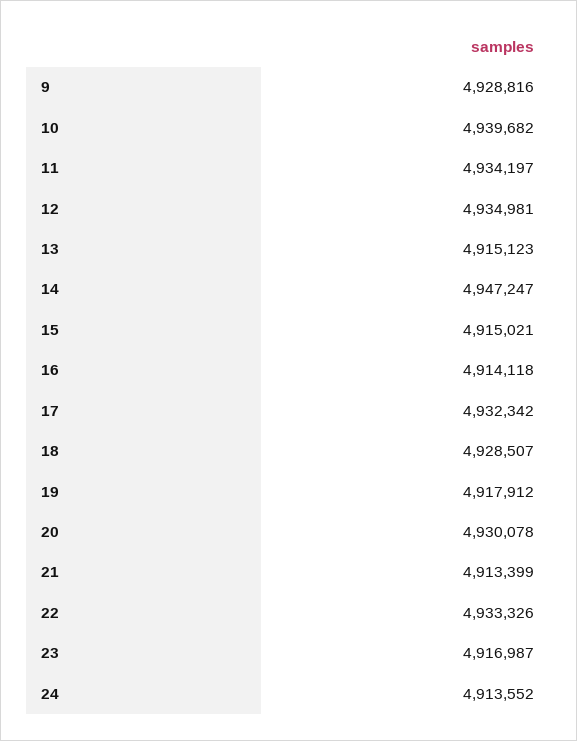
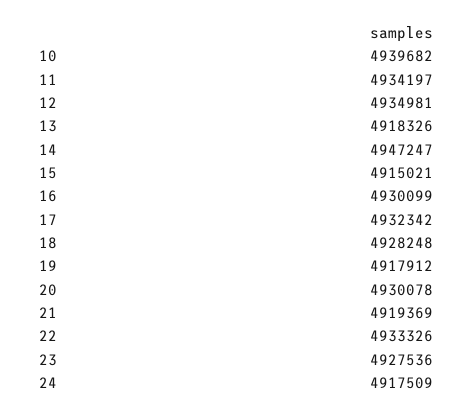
  {
-   "9": 4928816,
    "10": 4939682,
    "11": 4934197,
    "12": 4934981,
-   "13": 4915123,
+   "13": 4918326,
    "14": 4947247,
    "15": 4915021,
-   "16": 4914118,
+   "16": 4930099,
    "17": 4932342,
-   "18": 4928507,
+   "18": 4928248,
    "19": 4917912,
    "20": 4930078,
-   "21": 4913399,
+   "21": 4919369,
    "22": 4933326,
-   "23": 4916987,
+   "23": 4927536,
-   "24": 4913552
+   "24": 4917509
  }

